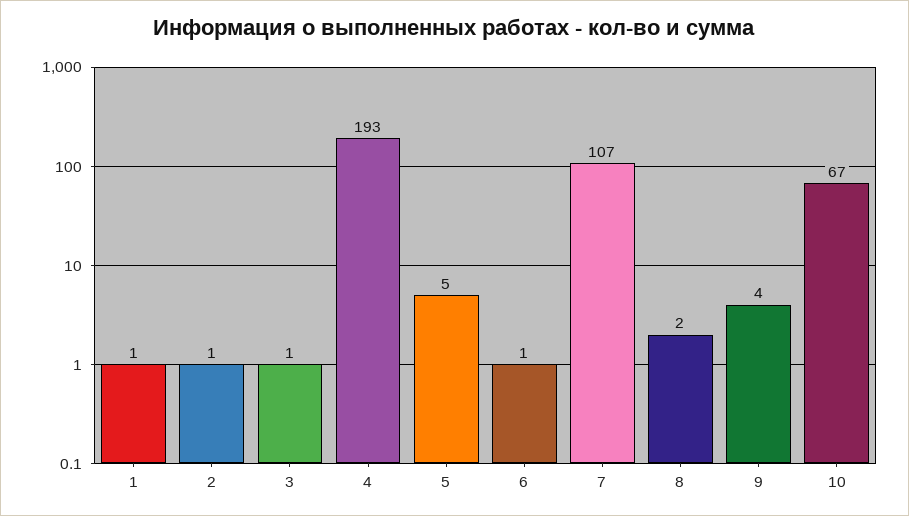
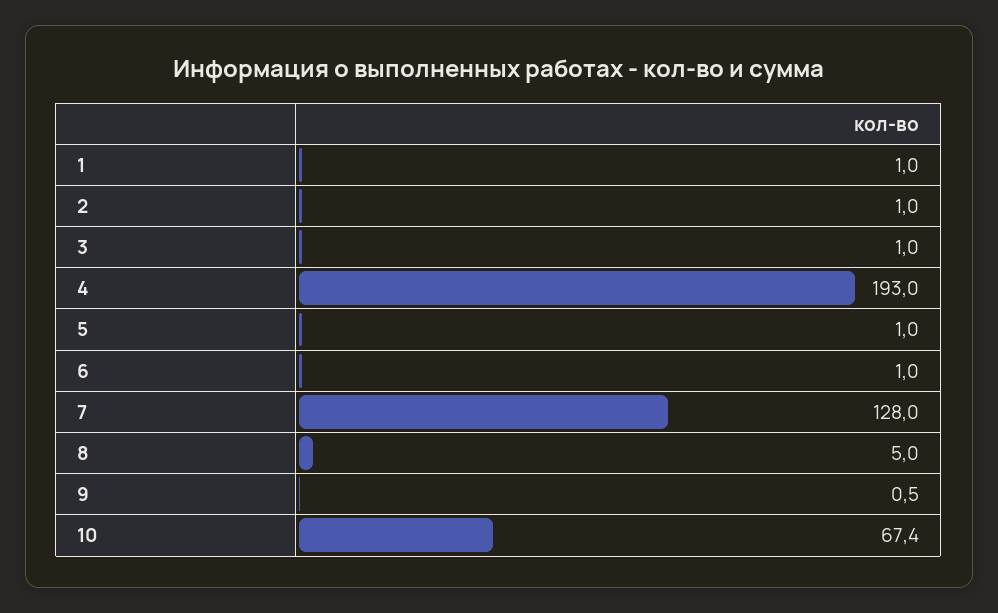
  {
    "1": 1,
    "2": 1,
    "3": 1,
    "4": 193,
-   "5": 5,
+   "5": 1,
    "6": 1,
-   "7": 107,
+   "7": 128,
-   "8": 2,
+   "8": 5,
-   "9": 4,
+   "9": 0.5,
    "10": 67.4
  }

